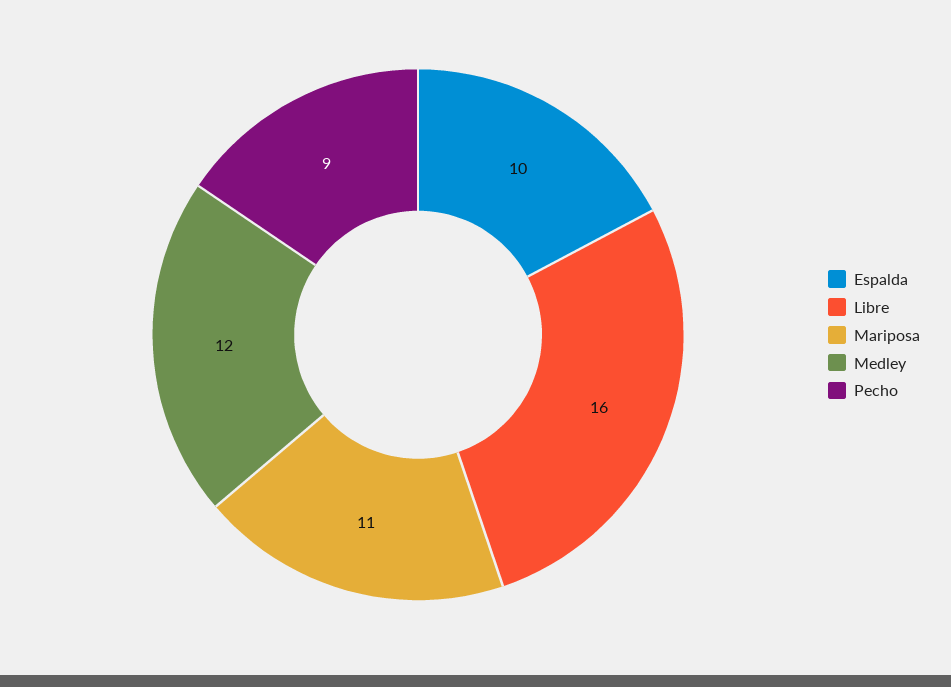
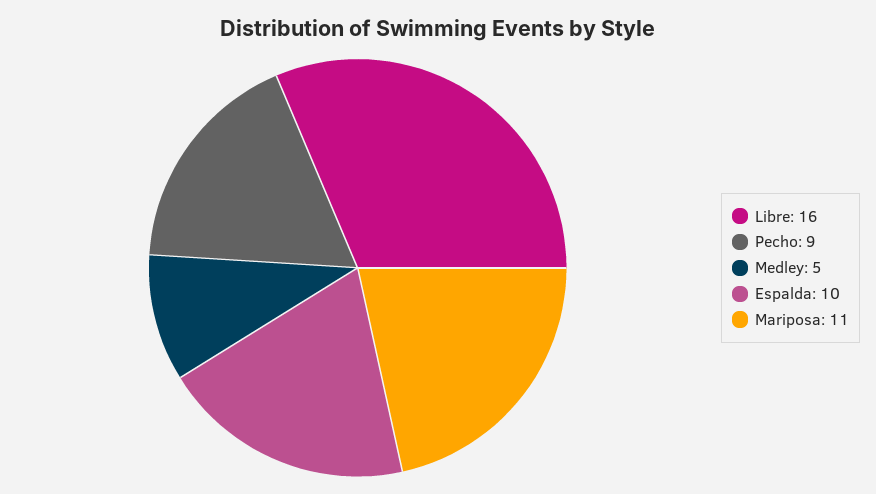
  {
    "Espalda": 10,
    "Libre": 16,
    "Mariposa": 11,
-   "Medley": 12,
+   "Medley": 5,
    "Pecho": 9
  }

